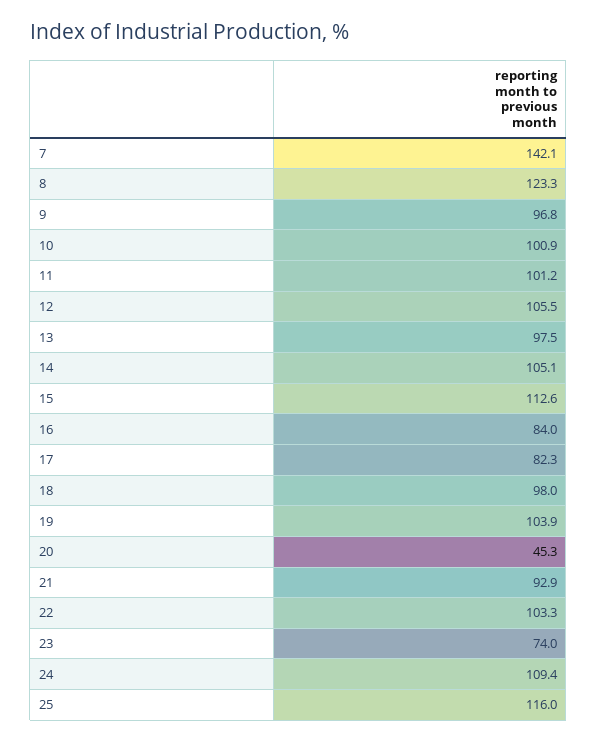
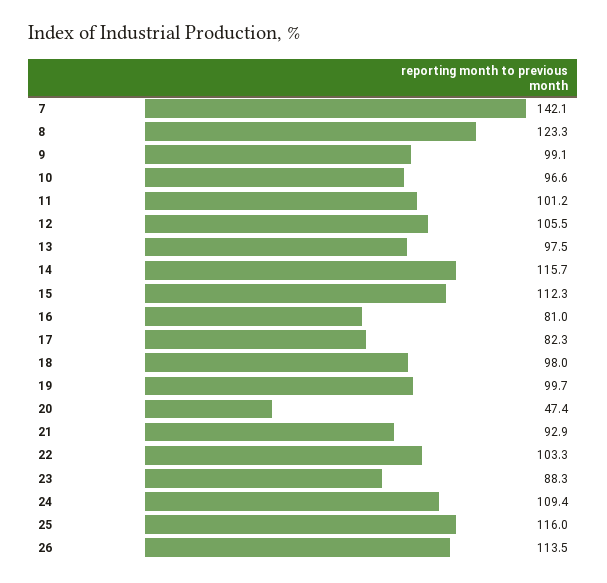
  {
    "7": 142.1,
    "8": 123.3,
-   "9": 96.8,
+   "9": 99.1,
-   "10": 100.9,
+   "10": 96.6,
    "11": 101.2,
    "12": 105.5,
    "13": 97.5,
-   "14": 105.1,
+   "14": 115.7,
-   "15": 112.6,
+   "15": 112.3,
-   "16": 84,
+   "16": 81,
    "17": 82.3,
    "18": 98,
-   "19": 103.9,
+   "19": 99.7,
-   "20": 45.3,
+   "20": 47.4,
    "21": 92.9,
    "22": 103.3,
-   "23": 74,
+   "23": 88.3,
    "24": 109.4,
-   "25": 116
+   "25": 116,
+   "26": 113.5
  }

